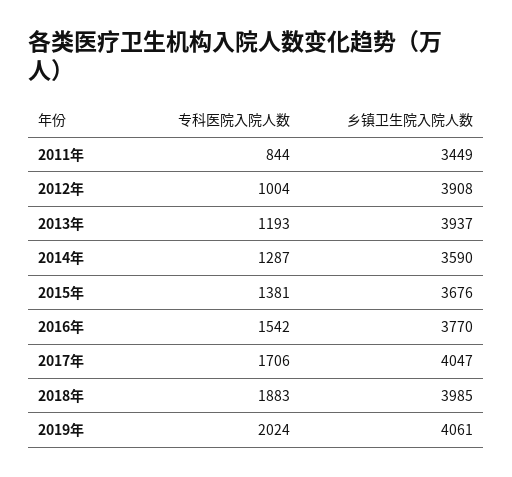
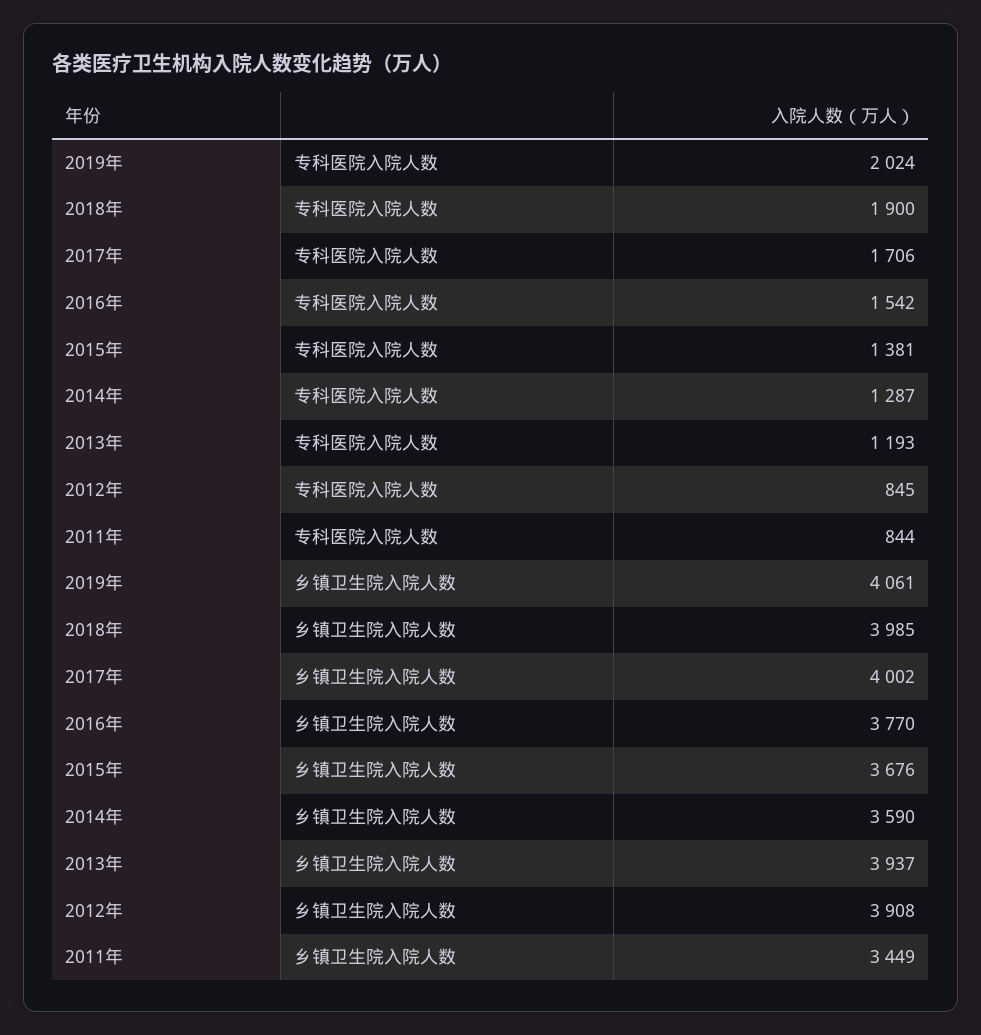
  {
    "专科医院入院人数": {
      "2011年": 844,
-     "2012年": 1004,
+     "2012年": 845,
      "2013年": 1193,
      "2014年": 1287,
      "2015年": 1381,
      "2016年": 1542,
      "2017年": 1706,
-     "2018年": 1883,
+     "2018年": 1900,
      "2019年": 2024
    },
    "乡镇卫生院入院人数": {
      "2011年": 3449,
      "2012年": 3908,
      "2013年": 3937,
      "2014年": 3590,
      "2015年": 3676,
      "2016年": 3770,
-     "2017年": 4047,
+     "2017年": 4002,
      "2018年": 3985,
      "2019年": 4061
    }
  }

